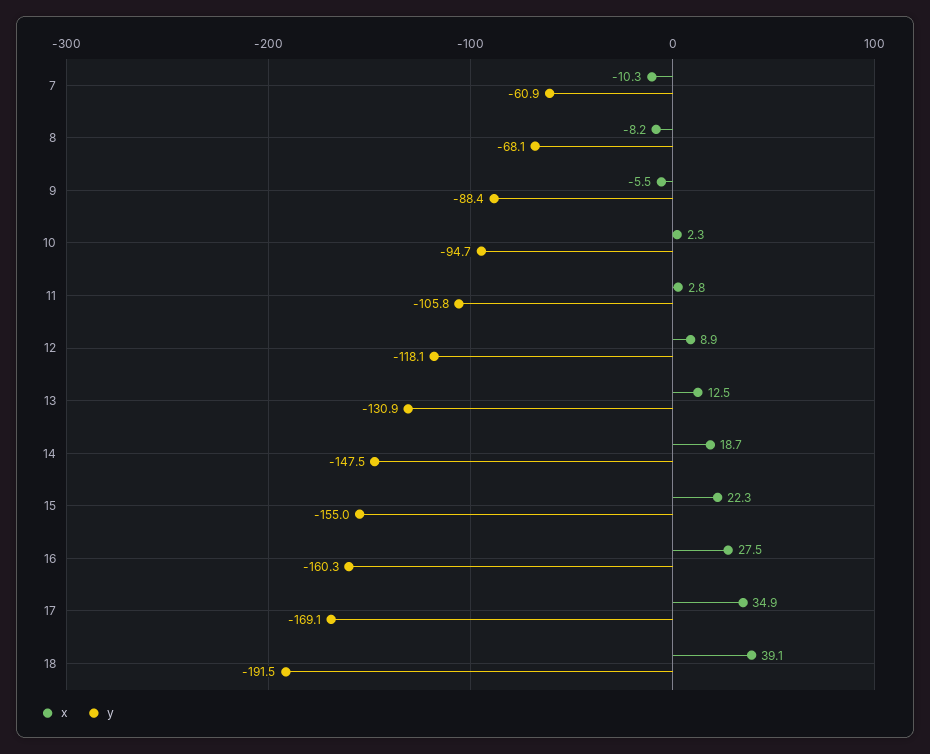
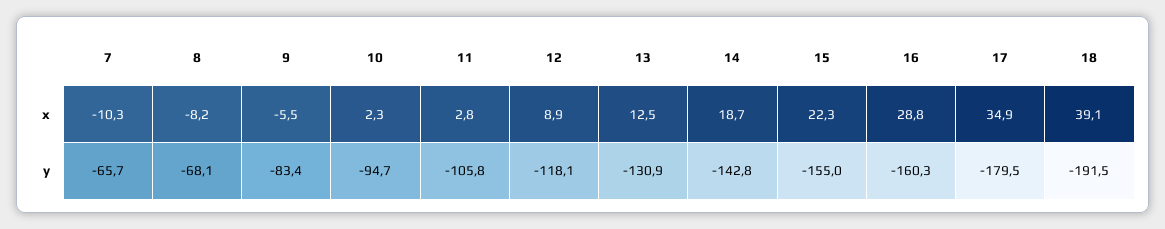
  {
    "x": {
      "7": -10.3,
      "8": -8.2,
      "9": -5.5,
      "10": 2.3,
      "11": 2.8,
      "12": 8.9,
      "13": 12.5,
      "14": 18.7,
      "15": 22.3,
-     "16": 27.5,
+     "16": 28.8,
      "17": 34.9,
      "18": 39.1
    },
    "y": {
-     "7": -60.9,
+     "7": -65.7,
      "8": -68.1,
-     "9": -88.4,
+     "9": -83.4,
      "10": -94.7,
      "11": -105.8,
      "12": -118.1,
      "13": -130.9,
-     "14": -147.5,
+     "14": -142.8,
      "15": -155,
      "16": -160.3,
-     "17": -169.1,
+     "17": -179.5,
      "18": -191.5
    }
  }

